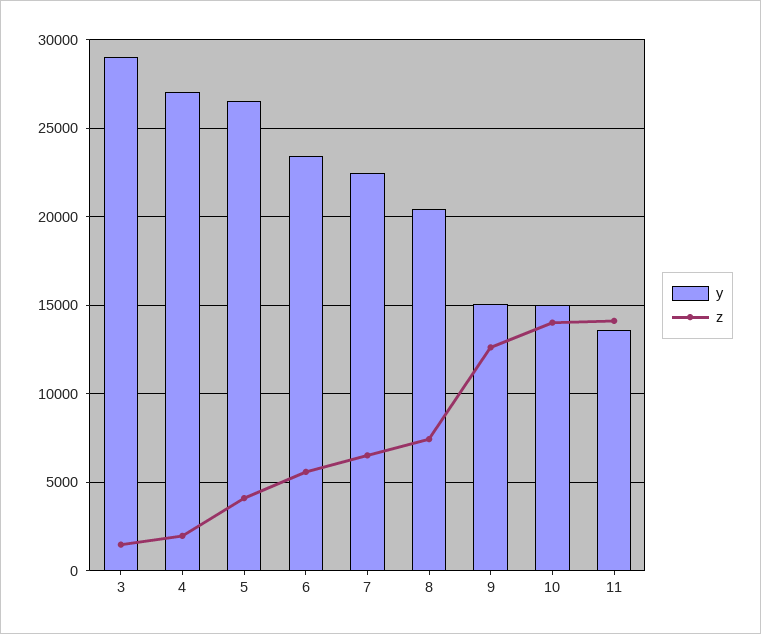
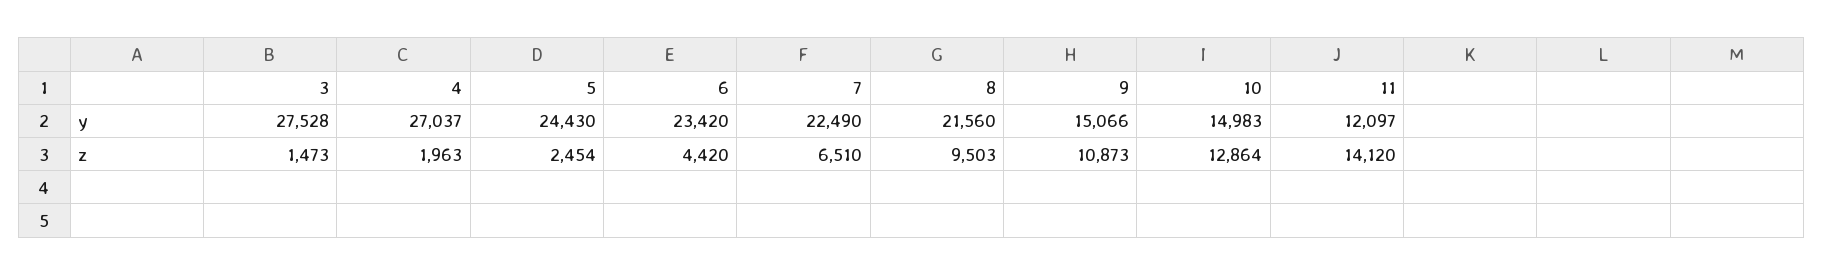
  {
    "y": {
-     "3": 29000,
+     "3": 27528,
      "4": 27037,
-     "5": 26500,
+     "5": 24430,
      "6": 23420,
      "7": 22490,
-     "8": 20500,
+     "8": 21560,
      "9": 15066,
      "10": 14983,
-     "11": 13500
+     "11": 12097
    },
    "z": {
      "3": 1473,
      "4": 1963,
-     "5": 4000,
+     "5": 2454,
-     "6": 5500,
+     "6": 4420,
      "7": 6510,
-     "8": 7500,
+     "8": 9503,
-     "9": 12500,
+     "9": 10873,
-     "10": 14000,
+     "10": 12864,
      "11": 14120
    }
  }

